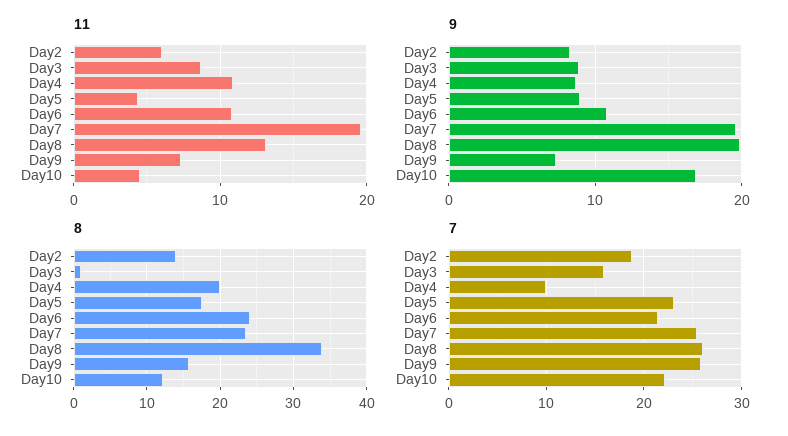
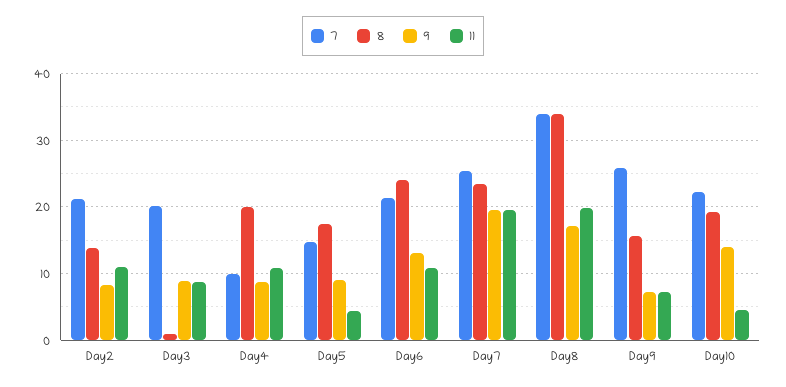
  {
    "11": {
-     "Day2": 6,
+     "Day2": 11,
      "Day3": 9,
      "Day4": 11,
      "Day5": 4,
      "Day6": 11,
      "Day7": 20,
-     "Day8": 13,
+     "Day8": 20,
      "Day9": 7,
      "Day10": 5
    },
    "9": {
      "Day2": 8,
      "Day3": 9,
      "Day4": 9,
      "Day5": 9,
-     "Day6": 11,
+     "Day6": 13,
      "Day7": 20,
-     "Day8": 20,
+     "Day8": 17,
      "Day9": 7,
-     "Day10": 17
+     "Day10": 14
    },
    "8": {
      "Day2": 14,
      "Day3": 1,
      "Day4": 20,
      "Day5": 18,
      "Day6": 24,
      "Day7": 24,
      "Day8": 34,
      "Day9": 16,
-     "Day10": 12
+     "Day10": 19
    },
    "7": {
-     "Day2": 19,
+     "Day2": 21,
-     "Day3": 16,
+     "Day3": 20,
      "Day4": 10,
-     "Day5": 23,
+     "Day5": 15,
      "Day6": 21,
      "Day7": 25,
-     "Day8": 26,
+     "Day8": 34,
      "Day9": 26,
      "Day10": 22
    }
  }

